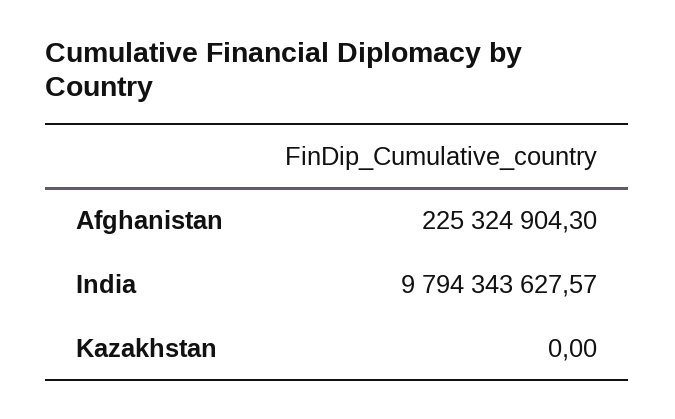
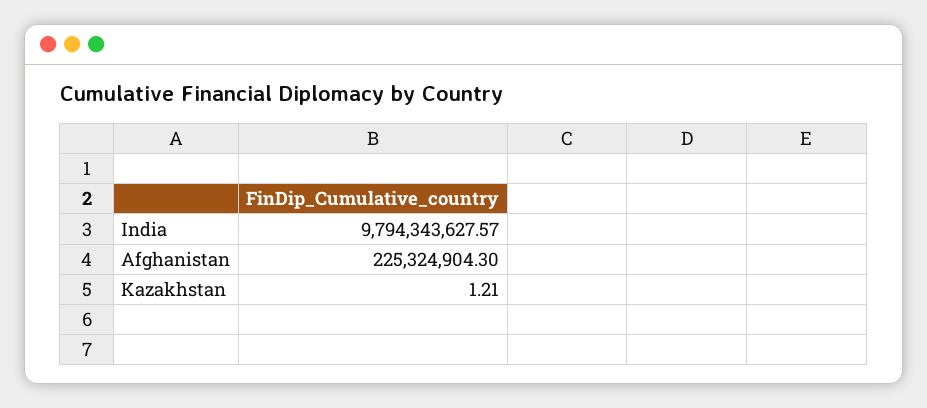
  {
    "Afghanistan": 225324904.3,
    "India": 9794343627.57,
-   "Kazakhstan": 0
+   "Kazakhstan": 1.21
  }

